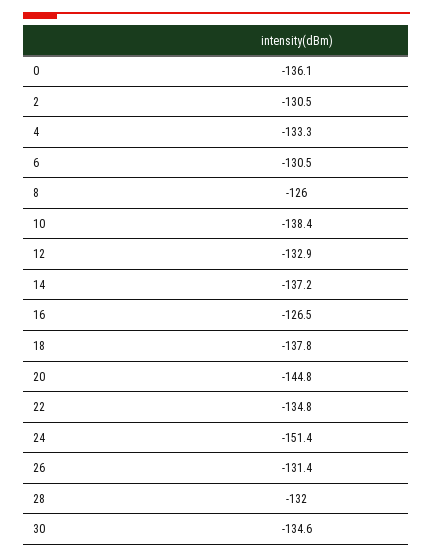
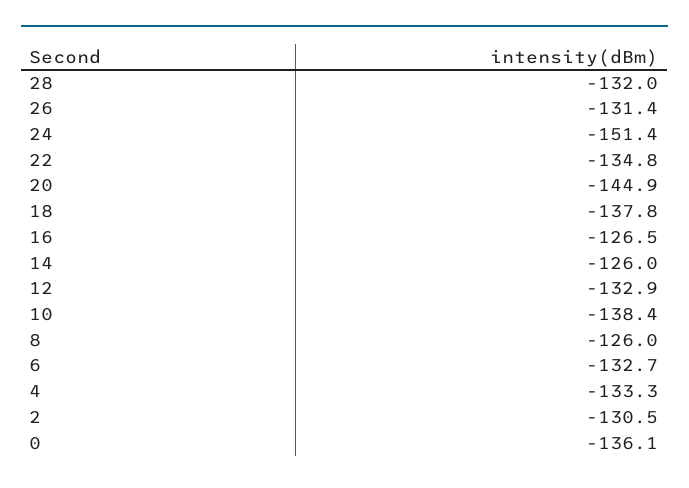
  {
    "0": -136.1,
    "2": -130.5,
    "4": -133.3,
-   "6": -130.5,
+   "6": -132.7,
    "8": -126,
    "10": -138.4,
    "12": -132.9,
-   "14": -137.2,
+   "14": -126,
    "16": -126.5,
    "18": -137.8,
-   "20": -144.8,
+   "20": -144.9,
    "22": -134.8,
    "24": -151.4,
    "26": -131.4,
-   "28": -132,
+   "28": -132
-   "30": -134.6
  }

